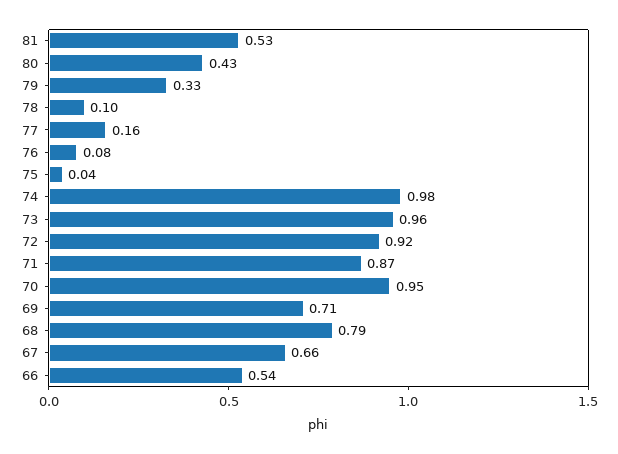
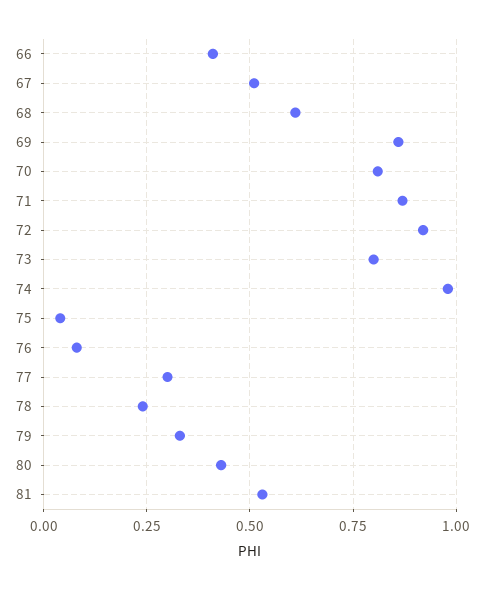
  {
    "81": 0.53,
    "80": 0.43,
    "79": 0.33,
-   "78": 0.1,
+   "78": 0.25,
-   "77": 0.16,
+   "77": 0.3,
    "76": 0.08,
    "75": 0.04,
    "74": 0.98,
-   "73": 0.96,
+   "73": 0.8,
    "72": 0.92,
    "71": 0.87,
-   "70": 0.95,
+   "70": 0.8,
-   "69": 0.71,
+   "69": 0.85,
-   "68": 0.79,
+   "68": 0.6,
-   "67": 0.66,
+   "67": 0.5,
-   "66": 0.54
+   "66": 0.4
  }

